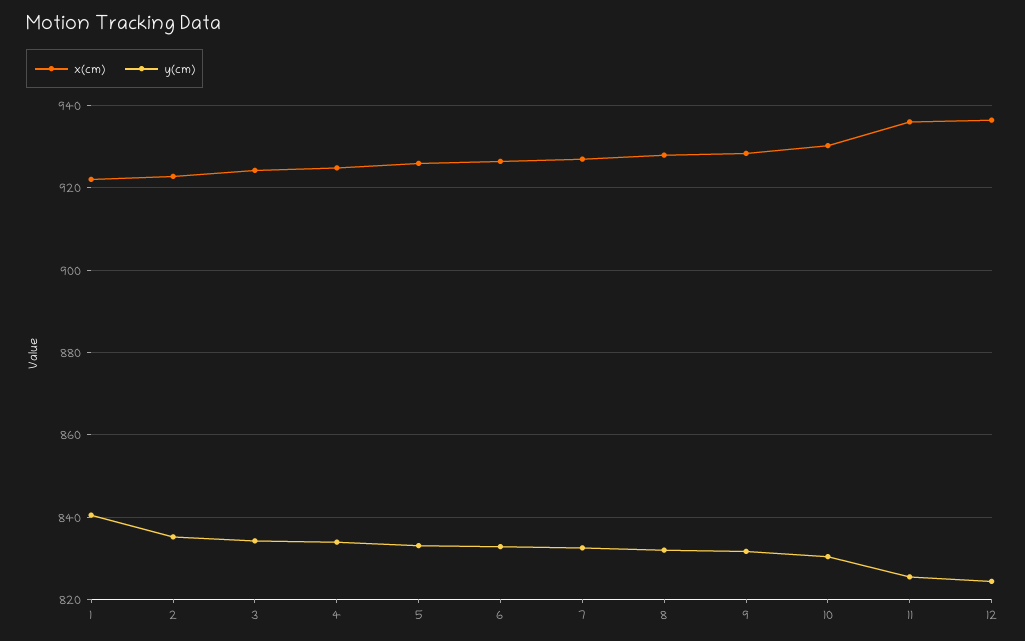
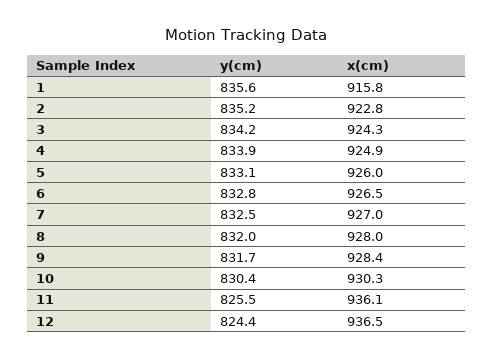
  {
    "x(cm)": {
-     "1": 922,
+     "1": 915.8,
      "2": 922.8,
      "3": 924.3,
      "4": 924.9,
      "5": 926,
      "6": 926.5,
      "7": 927,
      "8": 928,
      "9": 928.4,
      "10": 930.3,
      "11": 936.1,
      "12": 936.5
    },
    "y(cm)": {
-     "1": 840,
+     "1": 835.6,
      "2": 835.2,
      "3": 834.2,
      "4": 833.9,
      "5": 833.1,
      "6": 832.8,
      "7": 832.5,
      "8": 832,
      "9": 831.7,
      "10": 830.4,
      "11": 825.5,
      "12": 824.4
    }
  }

